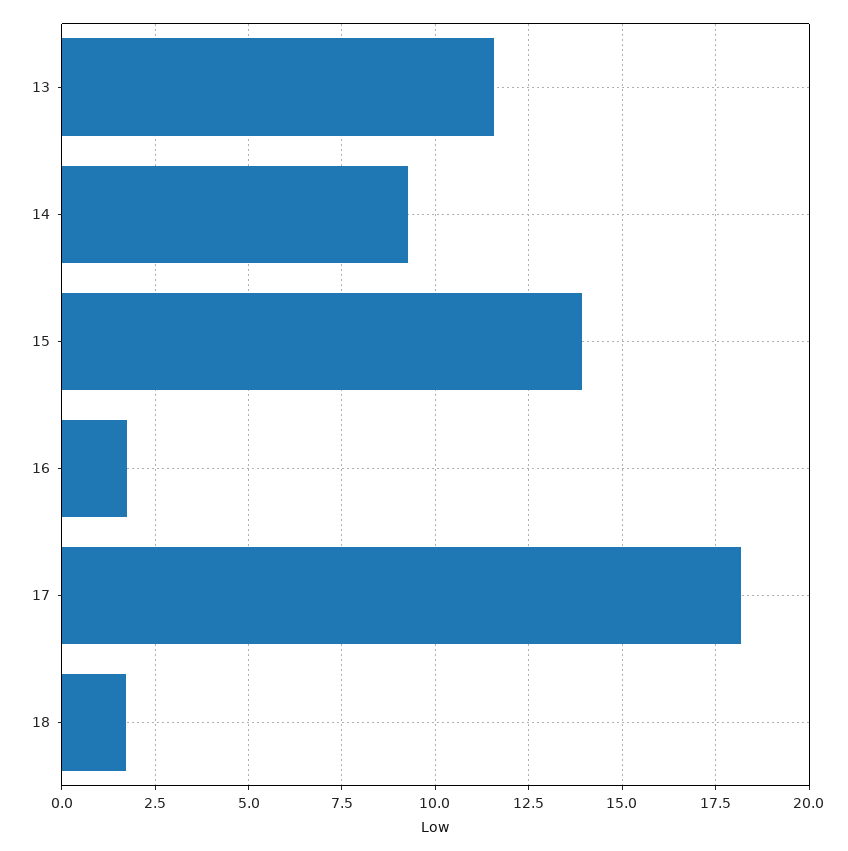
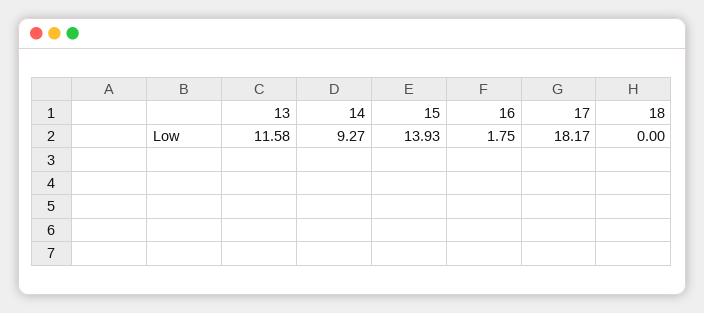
  {
    "13": 11.58,
    "14": 9.27,
    "15": 13.93,
    "16": 1.75,
    "17": 18.17,
-   "18": 1.75
+   "18": 0
  }

